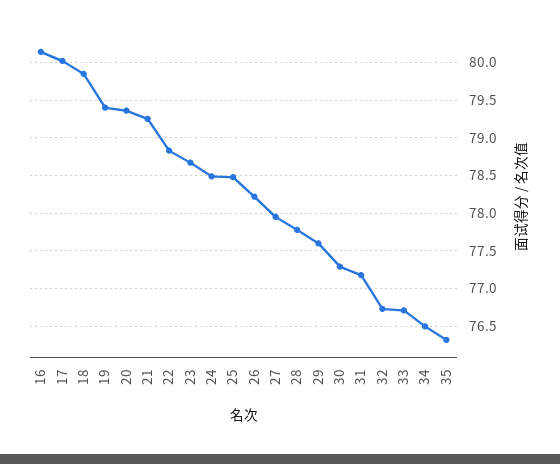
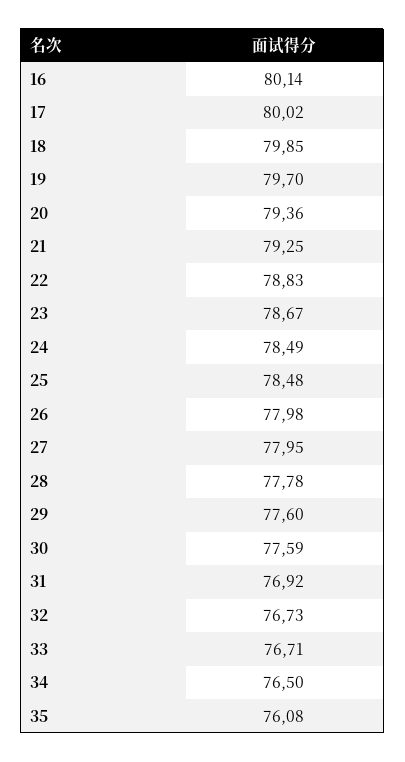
  {
    "16": 80.14,
    "17": 80.02,
    "18": 79.85,
-   "19": 79.4,
+   "19": 79.7,
    "20": 79.36,
    "21": 79.25,
    "22": 78.83,
    "23": 78.67,
    "24": 78.49,
    "25": 78.48,
-   "26": 78.2,
+   "26": 77.98,
    "27": 77.95,
    "28": 77.78,
    "29": 77.6,
-   "30": 77.3,
+   "30": 77.59,
-   "31": 77.2,
+   "31": 76.92,
    "32": 76.73,
    "33": 76.71,
    "34": 76.5,
-   "35": 76.3
+   "35": 76.08
  }

